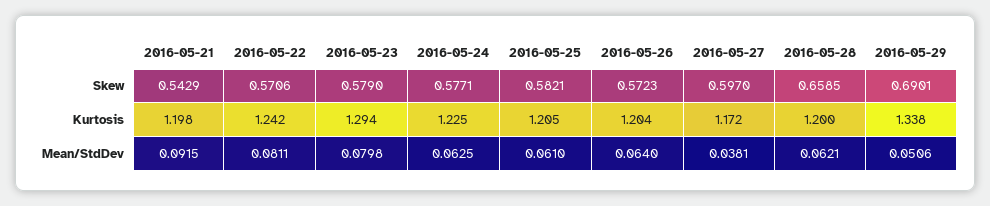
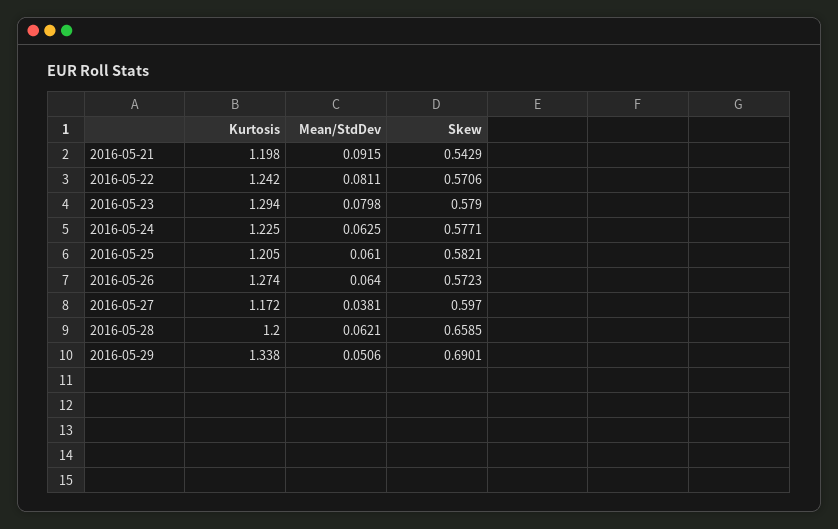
  {
    "2016-05-21": {
      "Skew": 0.5429,
      "Kurtosis": 1.198,
      "Mean/StdDev": 0.0915
    },
    "2016-05-22": {
      "Skew": 0.5706,
      "Kurtosis": 1.242,
      "Mean/StdDev": 0.0811
    },
    "2016-05-23": {
      "Skew": 0.579,
      "Kurtosis": 1.294,
      "Mean/StdDev": 0.0798
    },
    "2016-05-24": {
      "Skew": 0.5771,
      "Kurtosis": 1.225,
      "Mean/StdDev": 0.0625
    },
    "2016-05-25": {
      "Skew": 0.5821,
      "Kurtosis": 1.205,
      "Mean/StdDev": 0.061
    },
    "2016-05-26": {
      "Skew": 0.5723,
-     "Kurtosis": 1.204,
+     "Kurtosis": 1.274,
      "Mean/StdDev": 0.064
    },
    "2016-05-27": {
      "Skew": 0.597,
      "Kurtosis": 1.172,
      "Mean/StdDev": 0.0381
    },
    "2016-05-28": {
      "Skew": 0.6585,
      "Kurtosis": 1.2,
      "Mean/StdDev": 0.0621
    },
    "2016-05-29": {
      "Skew": 0.6901,
      "Kurtosis": 1.338,
      "Mean/StdDev": 0.0506
    }
  }

